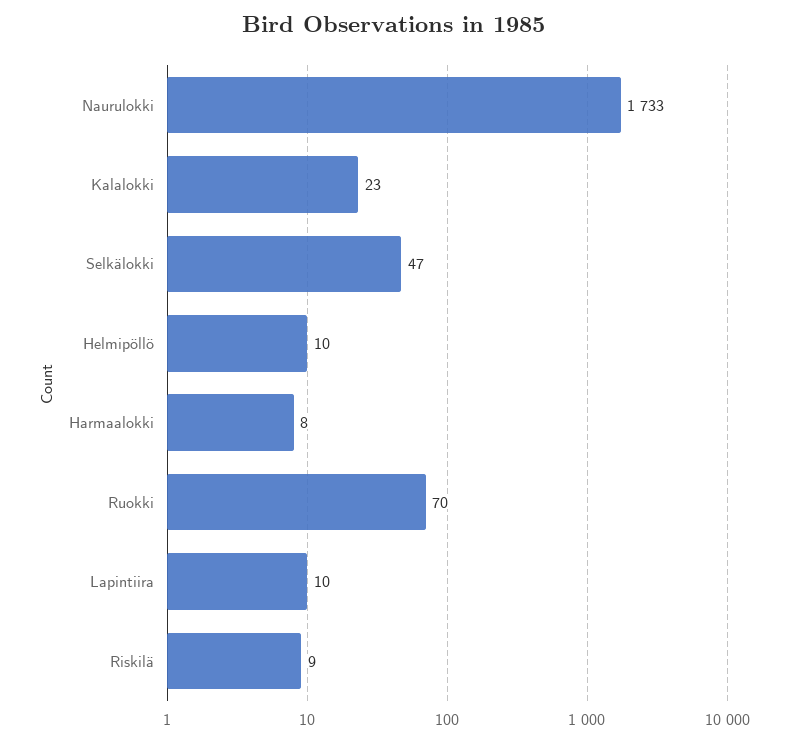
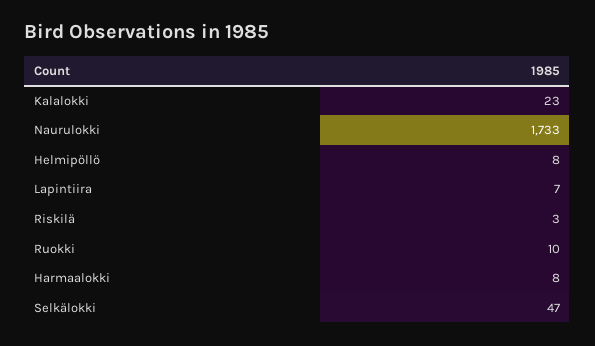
  {
    "Naurulokki": 1733,
    "Kalalokki": 23,
    "Selkälokki": 47,
-   "Helmipöllö": 10,
+   "Helmipöllö": 8,
    "Harmaalokki": 8,
-   "Ruokki": 70,
+   "Ruokki": 10,
-   "Lapintiira": 10,
+   "Lapintiira": 7,
-   "Riskilä": 9
+   "Riskilä": 3
  }

